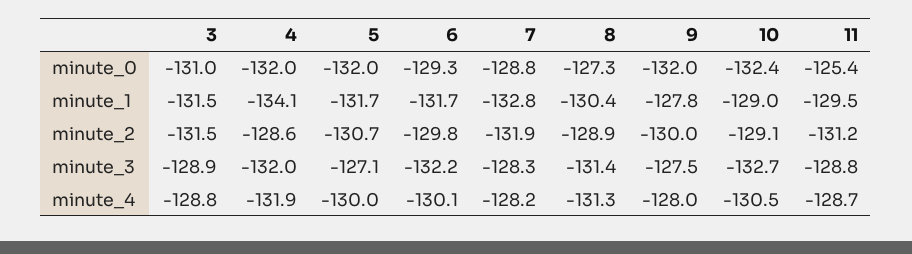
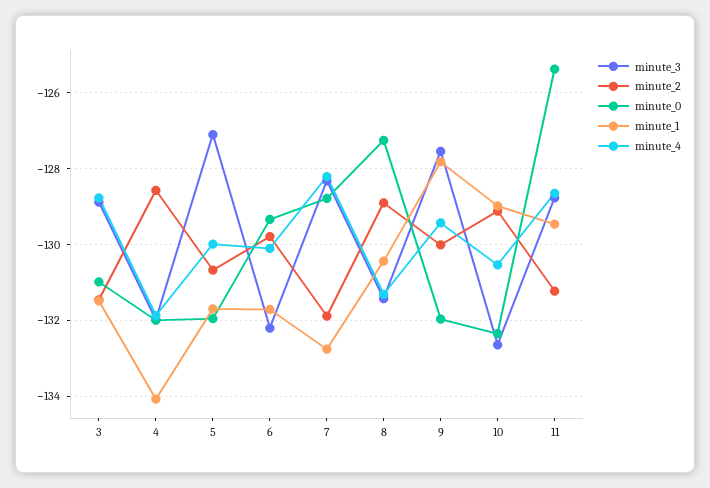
  {
    "minute_0": {
      "3": -131,
      "4": -132,
      "5": -132,
      "6": -129.3,
      "7": -128.8,
      "8": -127.3,
      "9": -132,
      "10": -132.4,
      "11": -125.4
    },
    "minute_1": {
      "3": -131.5,
      "4": -134.1,
      "5": -131.7,
      "6": -131.7,
      "7": -132.8,
      "8": -130.4,
      "9": -127.8,
      "10": -129,
      "11": -129.5
    },
    "minute_2": {
      "3": -131.5,
      "4": -128.6,
      "5": -130.7,
      "6": -129.8,
      "7": -131.9,
      "8": -128.9,
      "9": -130,
      "10": -129.1,
      "11": -131.2
    },
    "minute_3": {
      "3": -128.9,
      "4": -132,
      "5": -127.1,
      "6": -132.2,
      "7": -128.3,
      "8": -131.4,
      "9": -127.5,
      "10": -132.7,
      "11": -128.8
    },
    "minute_4": {
      "3": -128.8,
      "4": -131.9,
      "5": -130,
      "6": -130.1,
      "7": -128.2,
      "8": -131.3,
-     "9": -128,
+     "9": -129.4,
      "10": -130.5,
      "11": -128.7
    }
  }

